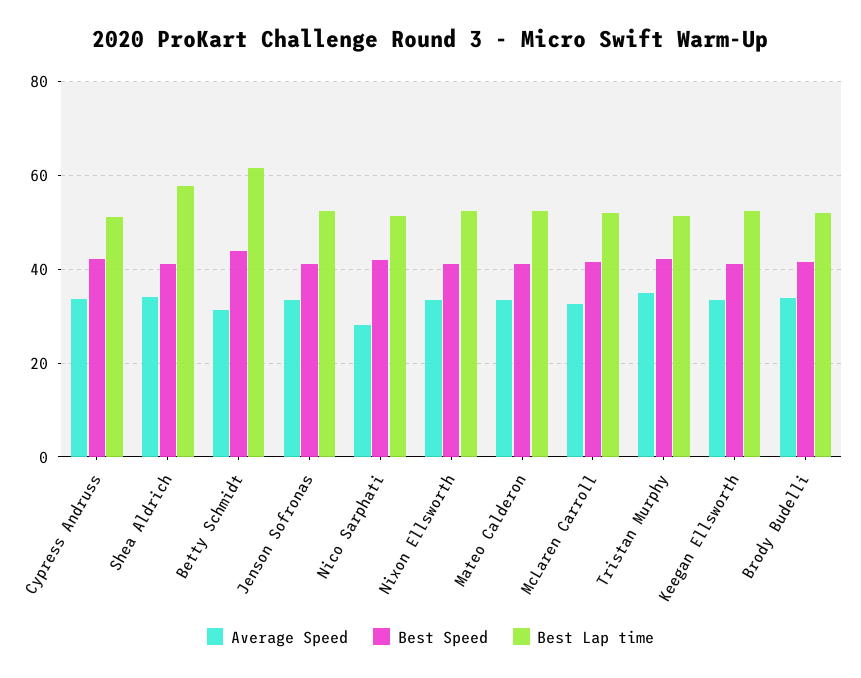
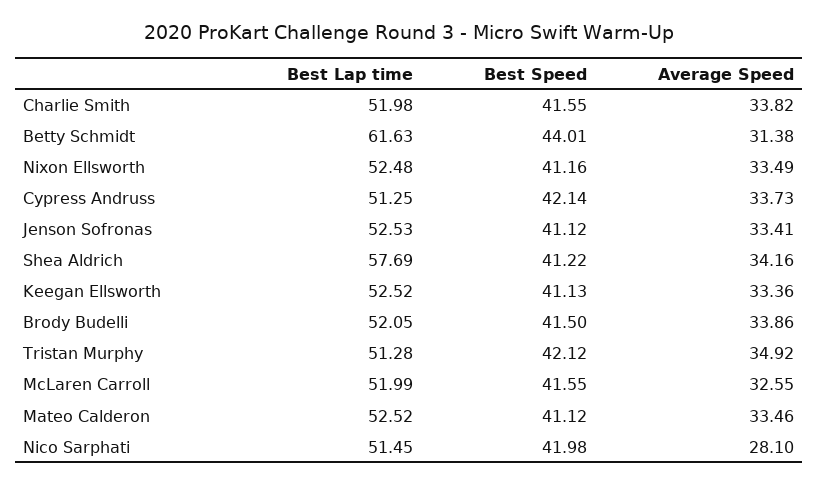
  {
    "Average Speed": {
      "Cypress Andruss": 33.73,
      "Shea Aldrich": 34.16,
      "Betty Schmidt": 31.38,
      "Jenson Sofronas": 33.41,
      "Nico Sarphati": 28.1,
      "Nixon Ellsworth": 33.49,
      "Mateo Calderon": 33.46,
      "McLaren Carroll": 32.55,
      "Tristan Murphy": 34.92,
      "Keegan Ellsworth": 33.36,
-     "Brody Budelli": 33.86
+     "Brody Budelli": 33.86,
+     "Charlie Smith": 33.82
    },
    "Best Speed": {
      "Cypress Andruss": 42.14,
      "Shea Aldrich": 41.22,
      "Betty Schmidt": 44.01,
      "Jenson Sofronas": 41.12,
      "Nico Sarphati": 41.98,
      "Nixon Ellsworth": 41.16,
      "Mateo Calderon": 41.12,
      "McLaren Carroll": 41.55,
      "Tristan Murphy": 42.12,
      "Keegan Ellsworth": 41.13,
-     "Brody Budelli": 41.5
+     "Brody Budelli": 41.5,
+     "Charlie Smith": 41.55
    },
    "Best Lap time": {
      "Cypress Andruss": 51.25,
      "Shea Aldrich": 57.69,
      "Betty Schmidt": 61.63,
      "Jenson Sofronas": 52.53,
      "Nico Sarphati": 51.45,
      "Nixon Ellsworth": 52.48,
      "Mateo Calderon": 52.52,
      "McLaren Carroll": 51.99,
      "Tristan Murphy": 51.28,
      "Keegan Ellsworth": 52.52,
-     "Brody Budelli": 52.05
+     "Brody Budelli": 52.05,
+     "Charlie Smith": 51.98
    }
  }

